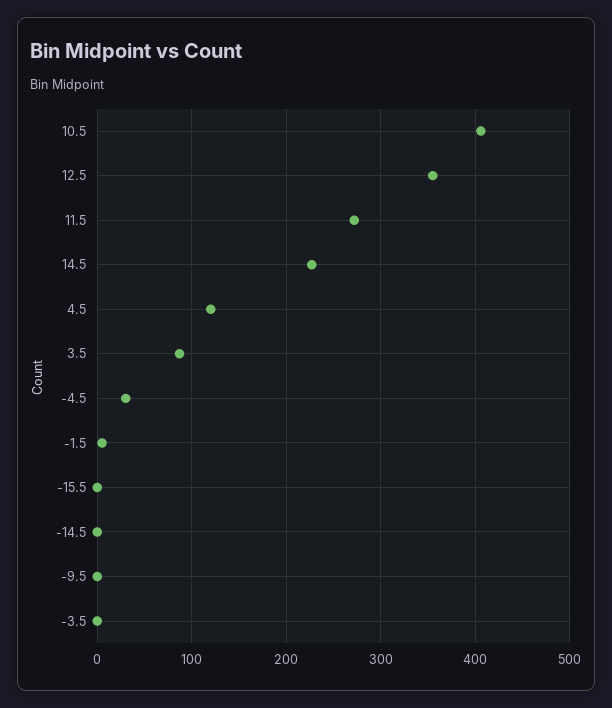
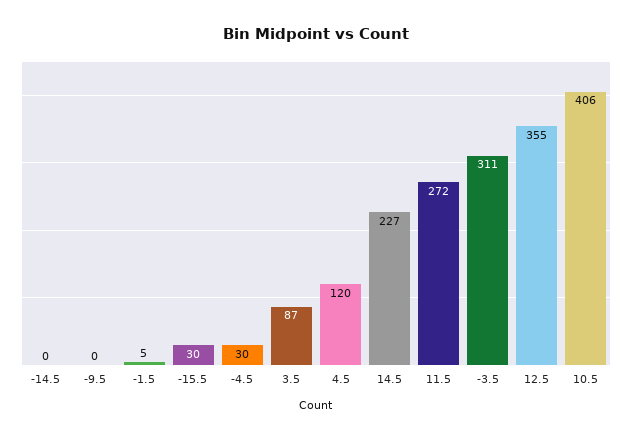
  {
    "10.5": 406,
    "12.5": 355,
    "11.5": 272,
    "14.5": 227,
    "4.5": 120,
    "3.5": 87,
    "-4.5": 30,
    "-1.5": 5,
-   "-15.5": 0,
+   "-15.5": 30,
    "-14.5": 0,
    "-9.5": 0,
-   "-3.5": 0
+   "-3.5": 311
  }

